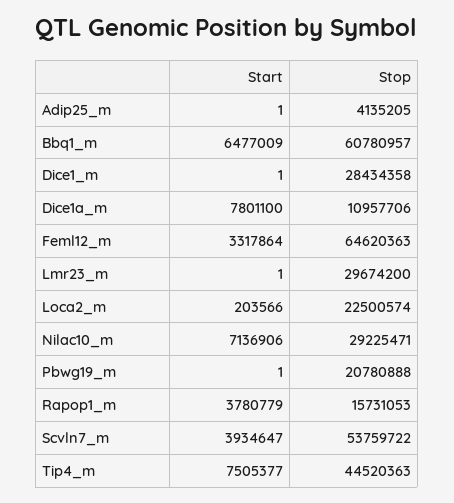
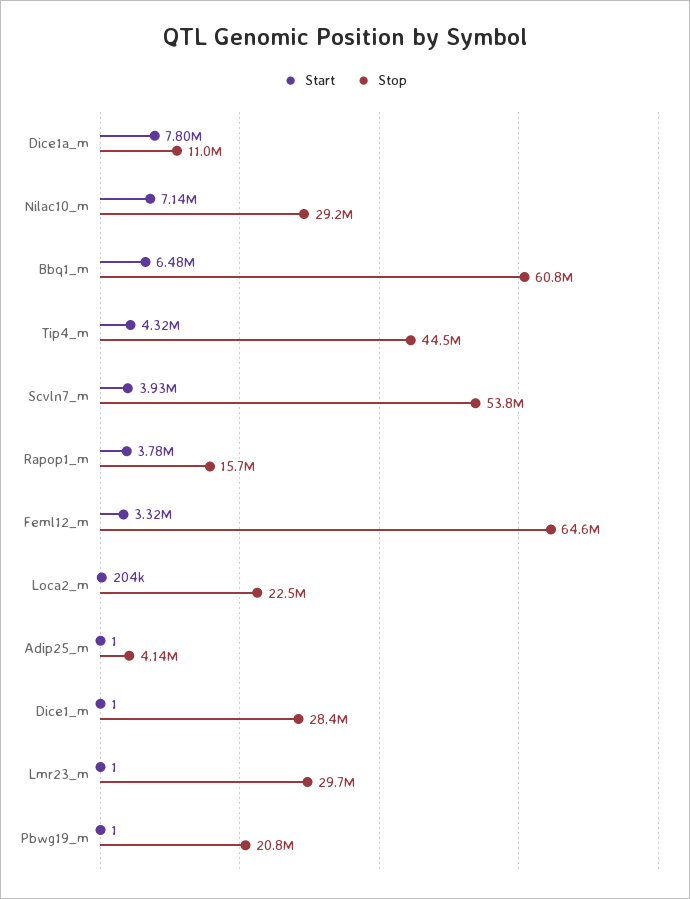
  {
    "Start": {
      "Adip25_m": 1,
      "Bbq1_m": 6477009,
      "Dice1_m": 1,
      "Dice1a_m": 7801100,
      "Feml12_m": 3317864,
      "Lmr23_m": 1,
      "Loca2_m": 203566,
      "Nilac10_m": 7136906,
      "Pbwg19_m": 1,
      "Rapop1_m": 3780779,
      "Scvln7_m": 3934647,
-     "Tip4_m": 7505377
+     "Tip4_m": 4320000
    },
    "Stop": {
      "Adip25_m": 4135205,
      "Bbq1_m": 60780957,
      "Dice1_m": 28434358,
      "Dice1a_m": 10957706,
      "Feml12_m": 64620363,
      "Lmr23_m": 29674200,
      "Loca2_m": 22500574,
      "Nilac10_m": 29225471,
      "Pbwg19_m": 20780888,
      "Rapop1_m": 15731053,
      "Scvln7_m": 53759722,
      "Tip4_m": 44520363
    }
  }

